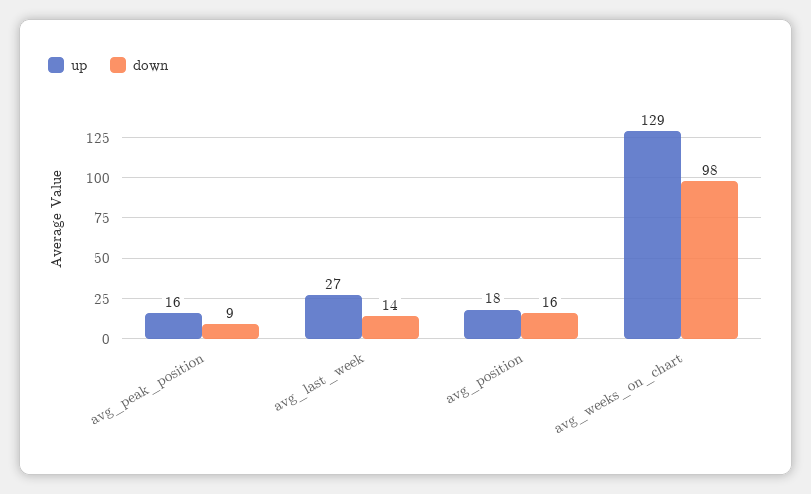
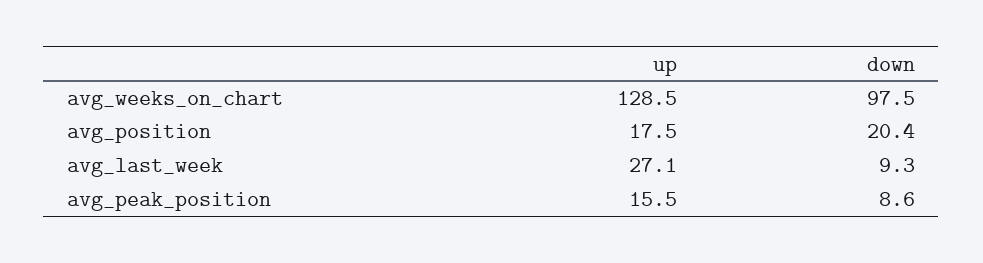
  {
    "up": {
      "avg_peak_position": 15.5,
      "avg_last_week": 27.1,
      "avg_position": 17.5,
      "avg_weeks_on_chart": 128.5
    },
    "down": {
      "avg_peak_position": 8.6,
-     "avg_last_week": 14,
+     "avg_last_week": 9.3,
-     "avg_position": 16,
+     "avg_position": 20.4,
      "avg_weeks_on_chart": 97.5
    }
  }

